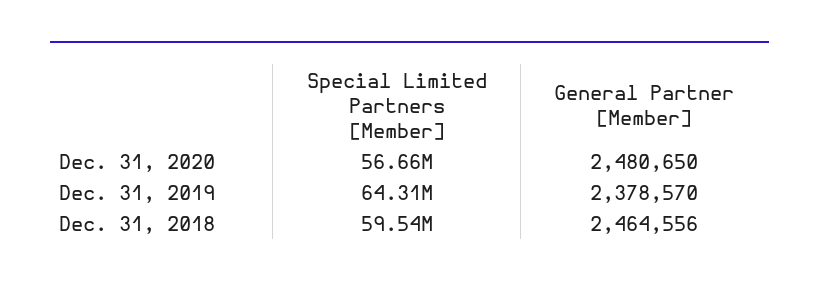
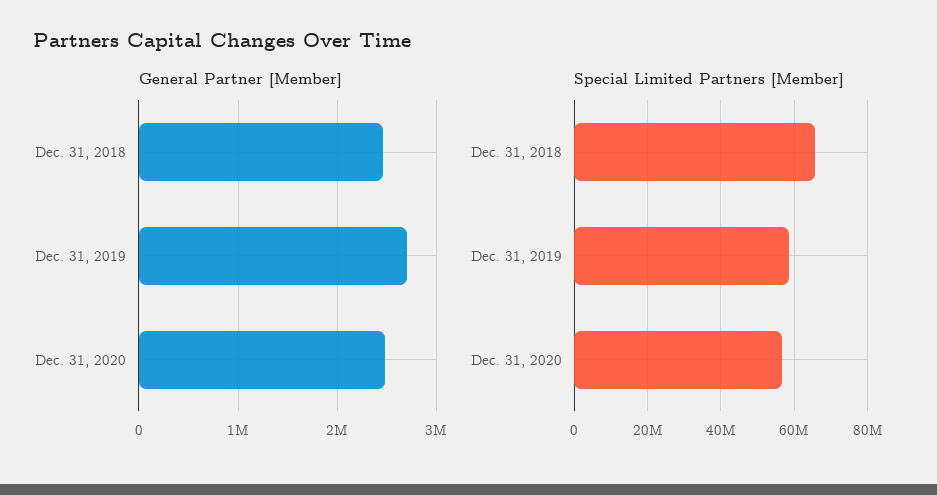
  {
    "Special Limited Partners [Member]": {
      "Dec. 31, 2020": 56660000,
-     "Dec. 31, 2019": 64310000,
+     "Dec. 31, 2019": 58000000,
-     "Dec. 31, 2018": 59540000
+     "Dec. 31, 2018": 66000000
    },
    "General Partner [Member]": {
      "Dec. 31, 2020": 2480650,
-     "Dec. 31, 2019": 2378570,
+     "Dec. 31, 2019": 2700000,
      "Dec. 31, 2018": 2464556
    }
  }

